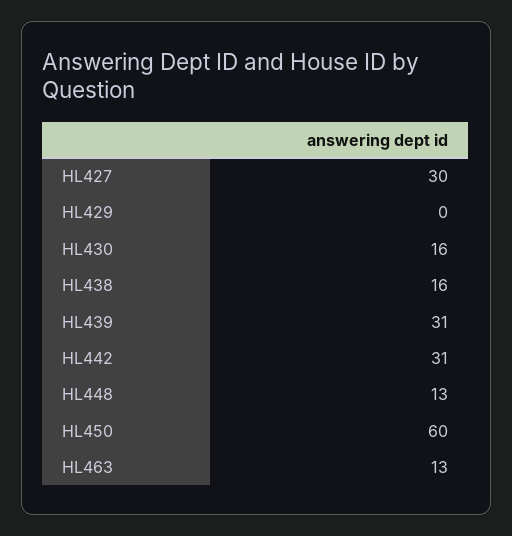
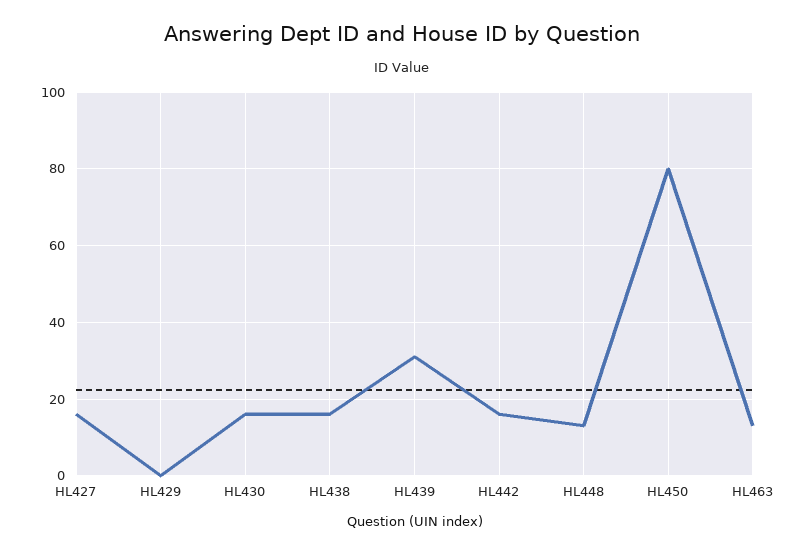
  {
-   "HL427": 30,
+   "HL427": 15,
    "HL429": 0,
    "HL430": 16,
    "HL438": 16,
    "HL439": 31,
-   "HL442": 31,
+   "HL442": 15,
    "HL448": 13,
-   "HL450": 60,
+   "HL450": 80,
    "HL463": 13
  }

